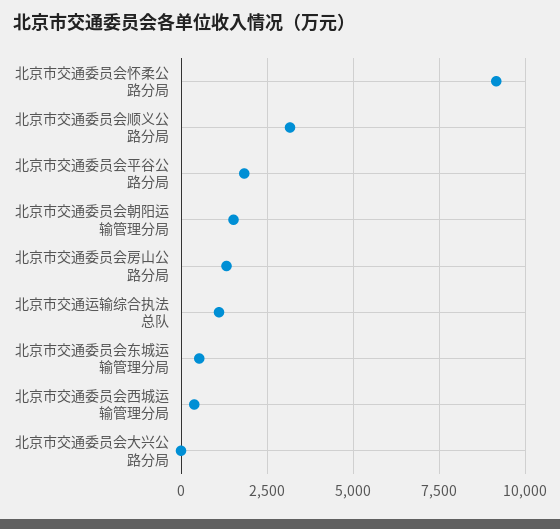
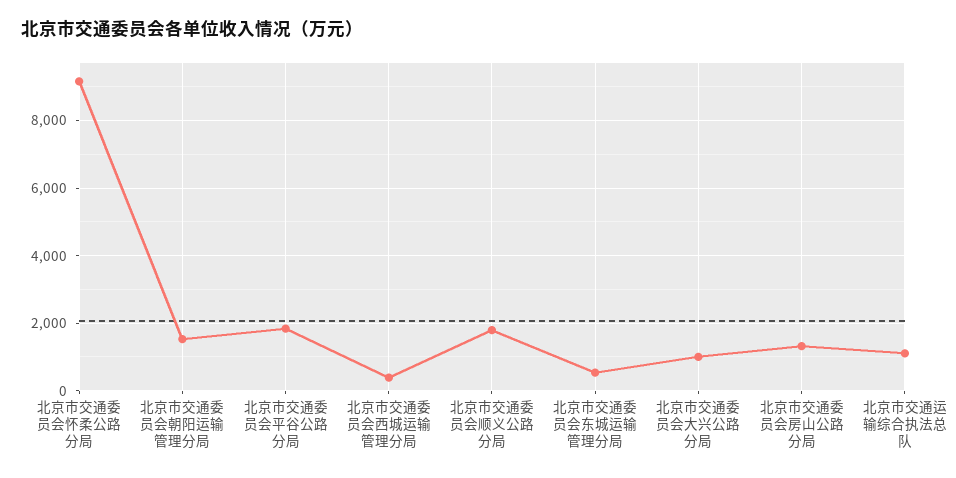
  {
    "北京市交通委员会怀柔公路分局": 9200,
-   "北京市交通委员会顺义公路分局": 3250,
+   "北京市交通委员会顺义公路分局": 1800,
    "北京市交通委员会平谷公路分局": 1800,
    "北京市交通委员会朝阳运输管理分局": 1600,
    "北京市交通委员会房山公路分局": 1400,
    "北京市交通运输综合执法总队": 1200,
    "北京市交通委员会东城运输管理分局": 600,
    "北京市交通委员会西城运输管理分局": 400,
-   "北京市交通委员会大兴公路分局": 0
+   "北京市交通委员会大兴公路分局": 1000
  }

